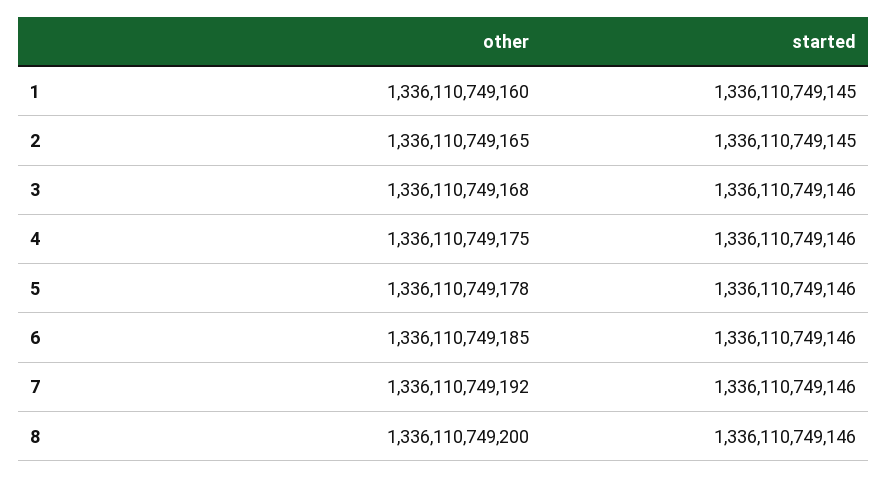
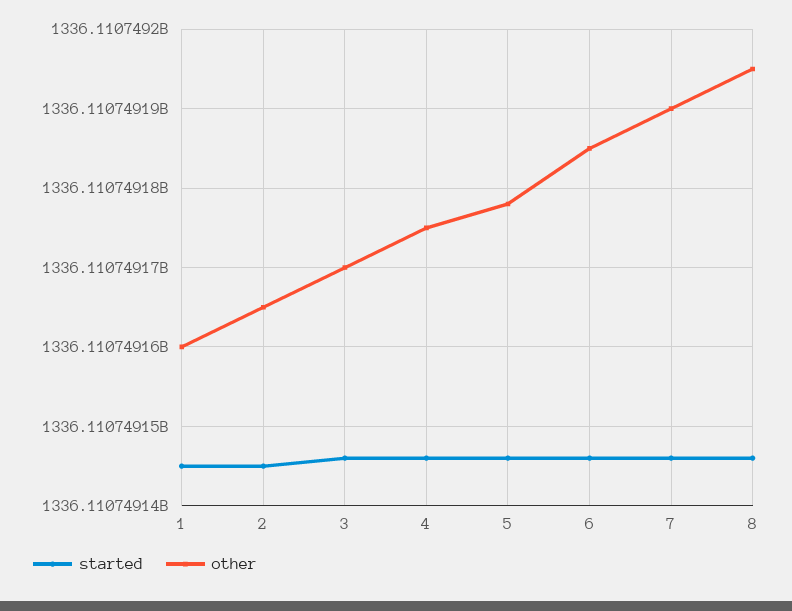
  {
    "other": {
      "1": 1336110749160,
      "2": 1336110749165,
-     "3": 1336110749168,
+     "3": 1336110749170,
      "4": 1336110749175,
      "5": 1336110749178,
      "6": 1336110749185,
-     "7": 1336110749192,
+     "7": 1336110749190,
-     "8": 1336110749200
+     "8": 1336110749195
    },
    "started": {
      "1": 1336110749145,
      "2": 1336110749145,
      "3": 1336110749146,
      "4": 1336110749146,
      "5": 1336110749146,
      "6": 1336110749146,
      "7": 1336110749146,
      "8": 1336110749146
    }
  }

